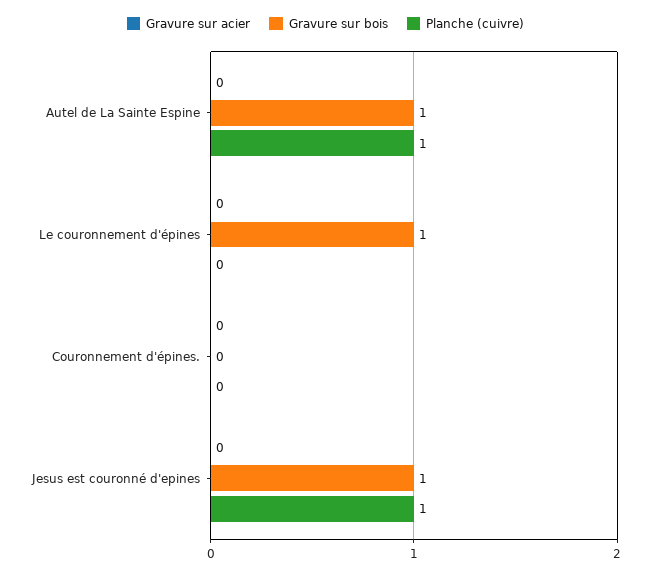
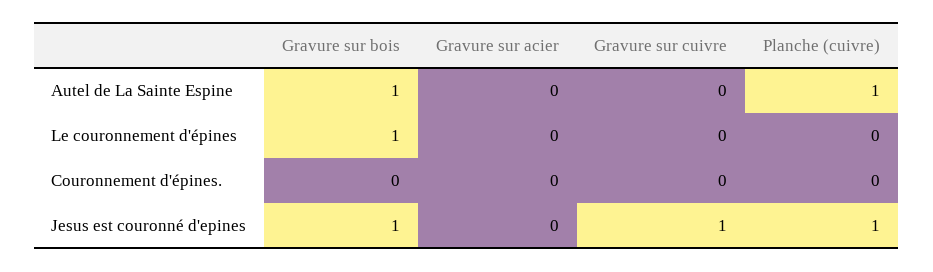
  {
    "Gravure sur acier": {
      "Autel de La Sainte Espine": 0,
      "Le couronnement d'épines": 0,
      "Couronnement d'épines.": 0,
      "Jesus est couronné d'epines": 0
    },
    "Gravure sur bois": {
      "Autel de La Sainte Espine": 1,
      "Le couronnement d'épines": 1,
      "Couronnement d'épines.": 0,
      "Jesus est couronné d'epines": 1
    },
    "Planche (cuivre)": {
      "Autel de La Sainte Espine": 1,
      "Le couronnement d'épines": 0,
      "Couronnement d'épines.": 0,
      "Jesus est couronné d'epines": 1
-   }
+   },
+   "Gravure sur cuivre": {
+     "Autel de La Sainte Espine": 0,
+     "Le couronnement d'épines": 0,
+     "Couronnement d'épines.": 0,
+     "Jesus est couronné d'epines": 1
+   }
  }

